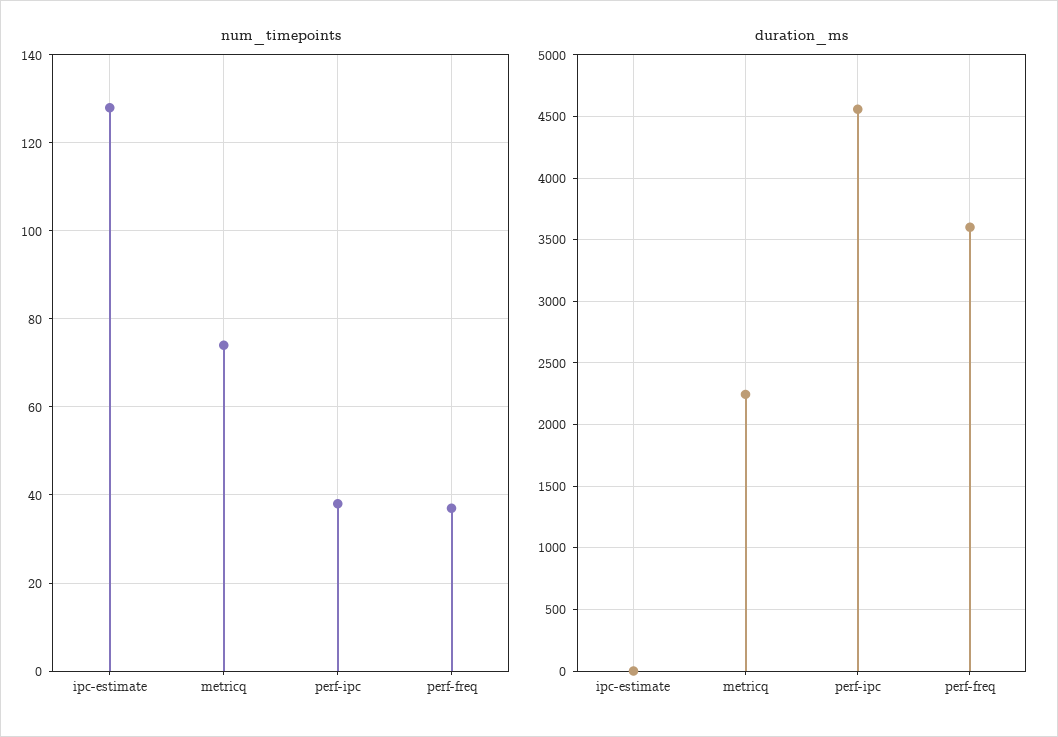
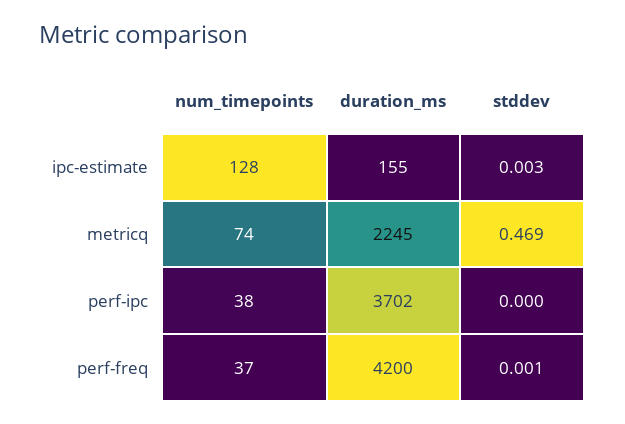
  {
    "num_timepoints": {
      "ipc-estimate": 128,
      "metricq": 74,
      "perf-ipc": 38,
      "perf-freq": 37
    },
    "duration_ms": {
-     "ipc-estimate": 0,
+     "ipc-estimate": 155,
      "metricq": 2245,
-     "perf-ipc": 4550,
+     "perf-ipc": 3702,
-     "perf-freq": 3600
+     "perf-freq": 4200
-   }
+   },
+   "stddev": {
+     "ipc-estimate": 0.003,
+     "metricq": 0.469,
+     "perf-ipc": 0,
+     "perf-freq": 0.001
+   }
  }

